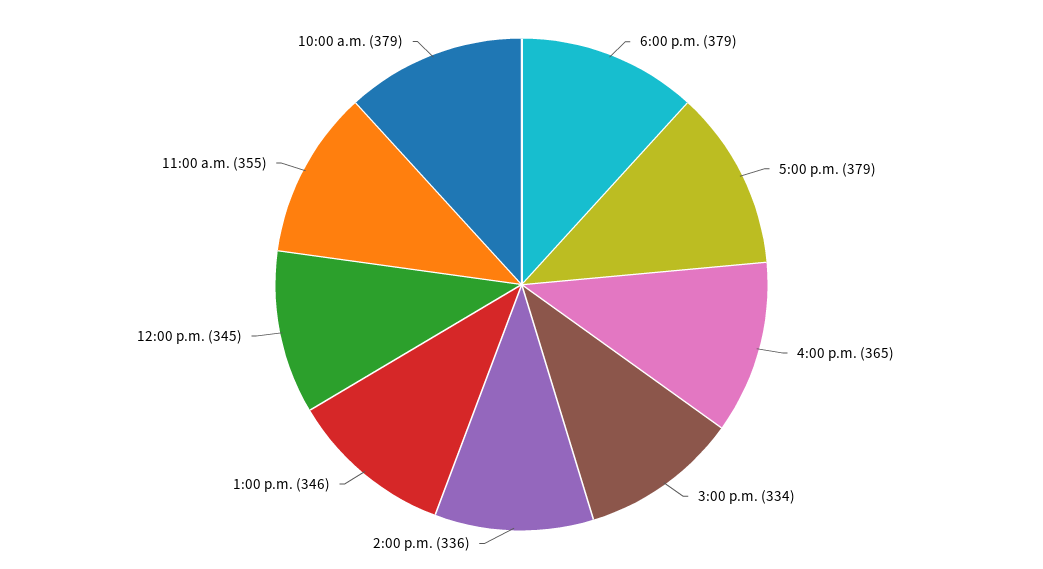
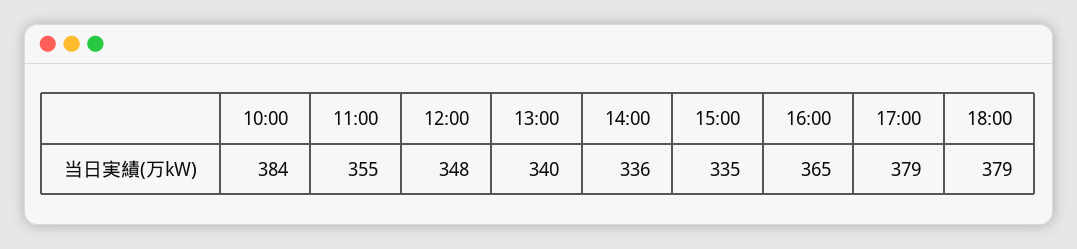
  {
    "6:00 p.m.": 379,
    "5:00 p.m.": 379,
    "4:00 p.m.": 365,
-   "3:00 p.m.": 334,
+   "3:00 p.m.": 335,
    "2:00 p.m.": 336,
-   "1:00 p.m.": 346,
+   "1:00 p.m.": 340,
-   "12:00 p.m.": 345,
+   "12:00 p.m.": 348,
    "11:00 a.m.": 355,
-   "10:00 a.m.": 379
+   "10:00 a.m.": 384
  }

